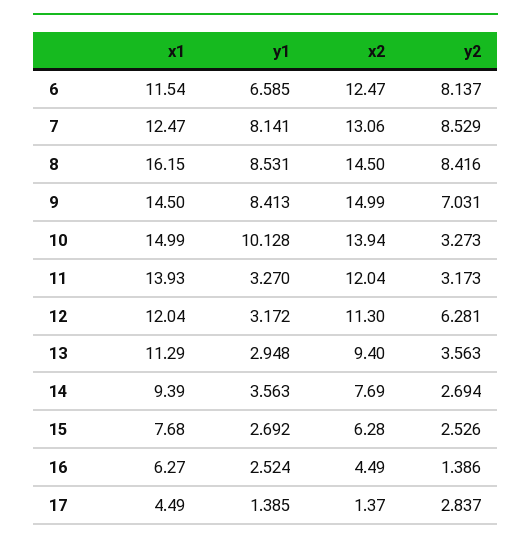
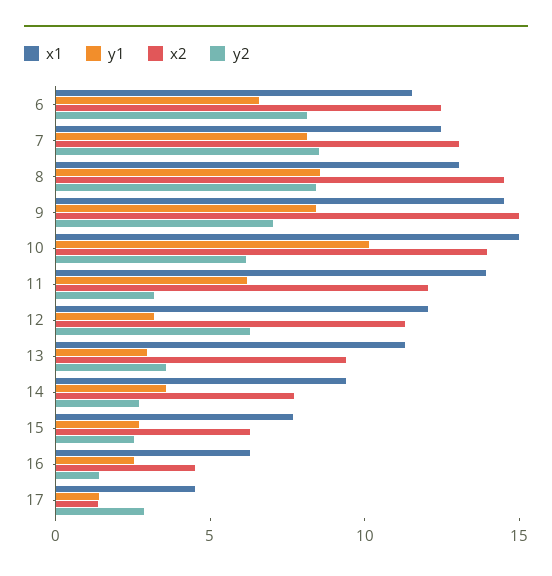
  {
    "x1": {
      "6": 11.54,
      "7": 12.47,
-     "8": 16.15,
+     "8": 13,
      "9": 14.5,
      "10": 14.99,
      "11": 13.93,
      "12": 12.04,
      "13": 11.29,
      "14": 9.39,
      "15": 7.68,
      "16": 6.27,
      "17": 4.49
    },
    "y1": {
      "6": 6.585,
      "7": 8.141,
      "8": 8.531,
      "9": 8.413,
      "10": 10.128,
-     "11": 3.27,
+     "11": 6,
      "12": 3.172,
      "13": 2.948,
      "14": 3.563,
      "15": 2.692,
      "16": 2.524,
      "17": 1.385
    },
    "x2": {
      "6": 12.47,
      "7": 13.06,
      "8": 14.5,
      "9": 14.99,
      "10": 13.94,
      "11": 12.04,
      "12": 11.3,
      "13": 9.4,
      "14": 7.69,
      "15": 6.28,
      "16": 4.49,
      "17": 1.37
    },
    "y2": {
      "6": 8.137,
      "7": 8.529,
      "8": 8.416,
      "9": 7.031,
-     "10": 3.273,
+     "10": 6,
      "11": 3.173,
      "12": 6.281,
      "13": 3.563,
      "14": 2.694,
      "15": 2.526,
      "16": 1.386,
      "17": 2.837
    }
  }

